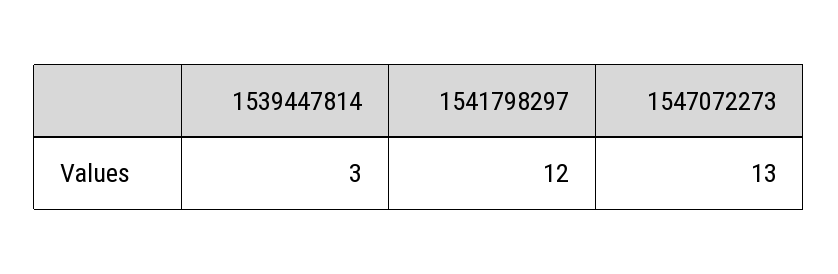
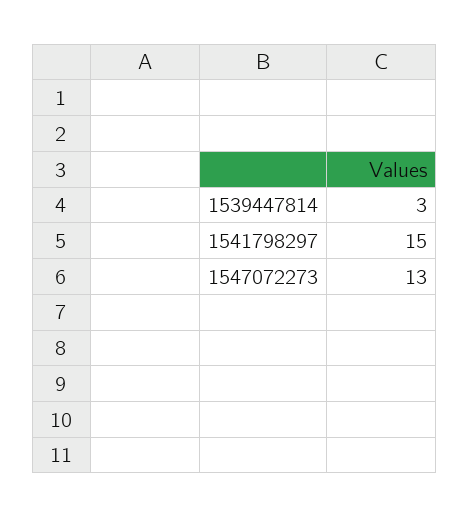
  {
    "1539447814": 3,
-   "1541798297": 12,
+   "1541798297": 15,
    "1547072273": 13
  }

